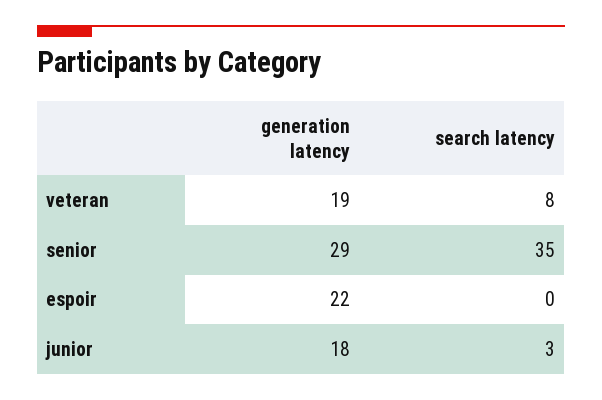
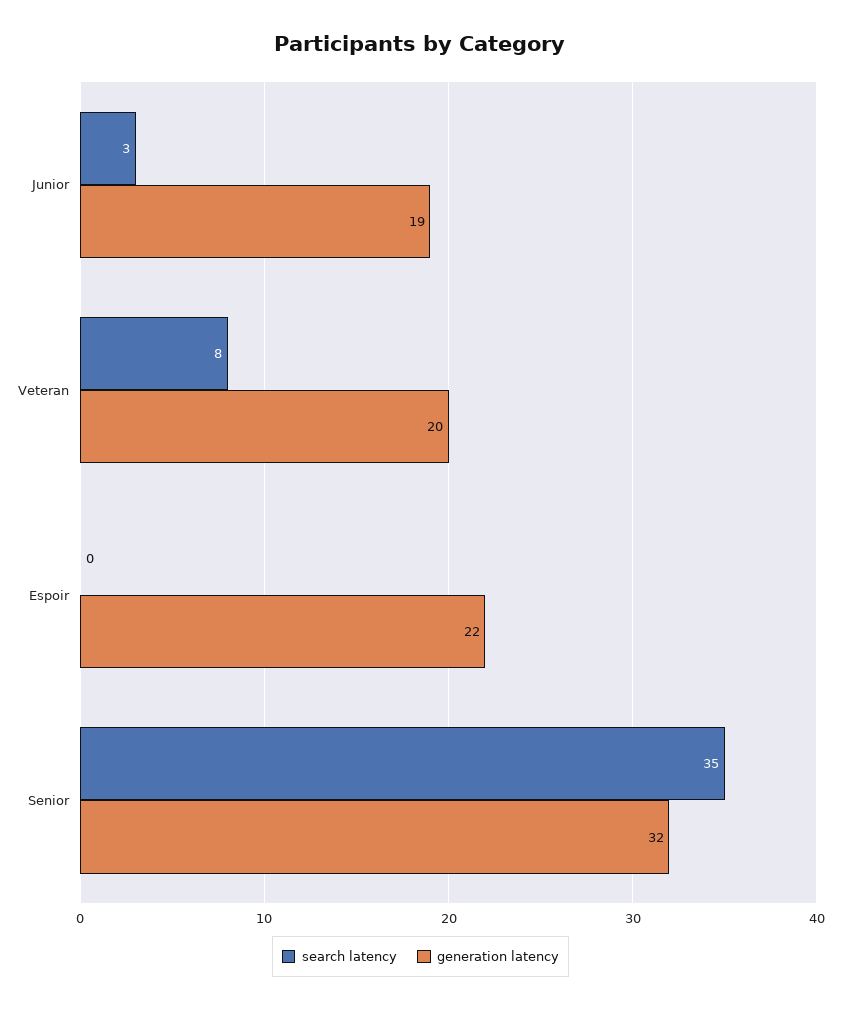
  {
    "generation latency": {
-     "veteran": 19,
+     "veteran": 20,
-     "senior": 29,
+     "senior": 32,
      "espoir": 22,
-     "junior": 18
+     "junior": 19
    },
    "search latency": {
      "veteran": 8,
      "senior": 35,
      "espoir": 0,
      "junior": 3
    }
  }

